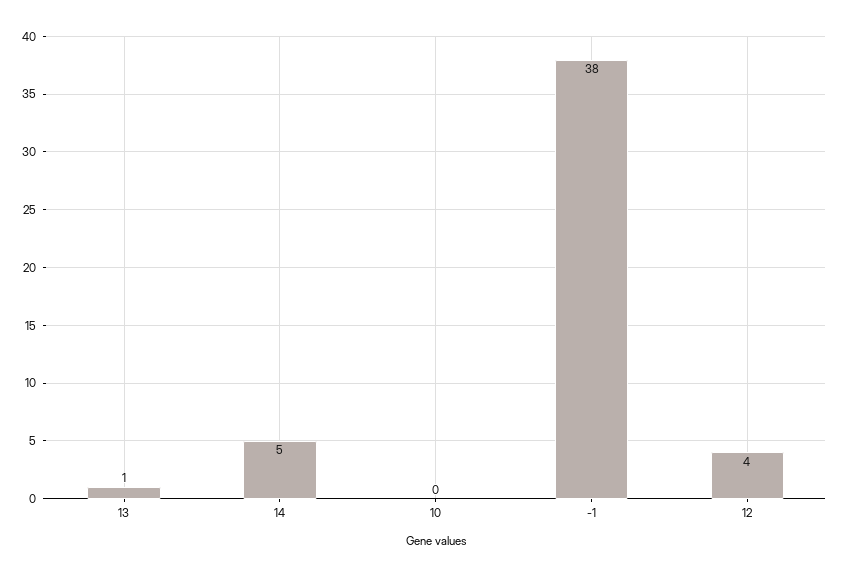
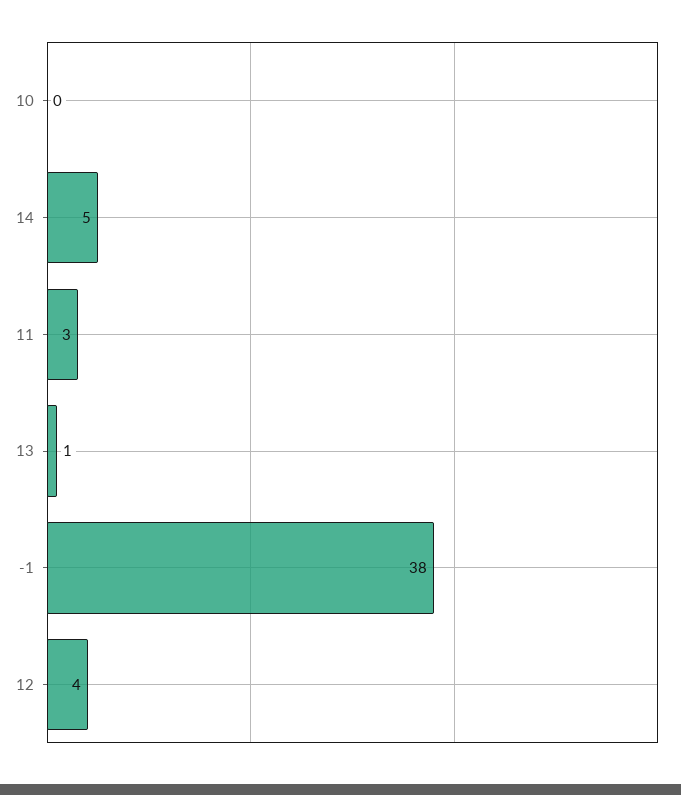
  {
    "13": 1,
    "14": 5,
    "10": 0,
    "-1": 38,
-   "12": 4
+   "12": 4,
+   "11": 3
  }

